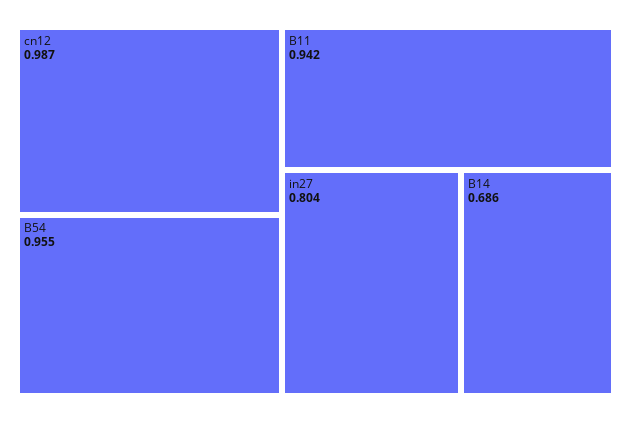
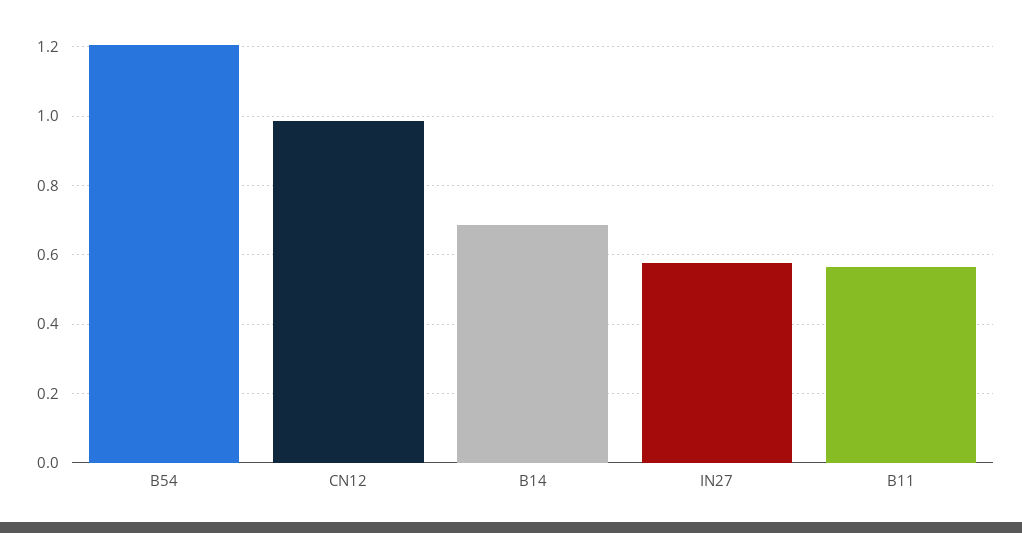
  {
    "cn12": 0.987,
-   "B54": 0.955,
+   "B54": 1.2,
-   "B11": 0.942,
+   "B11": 0.56,
-   "in27": 0.804,
+   "in27": 0.58,
    "B14": 0.686
  }

